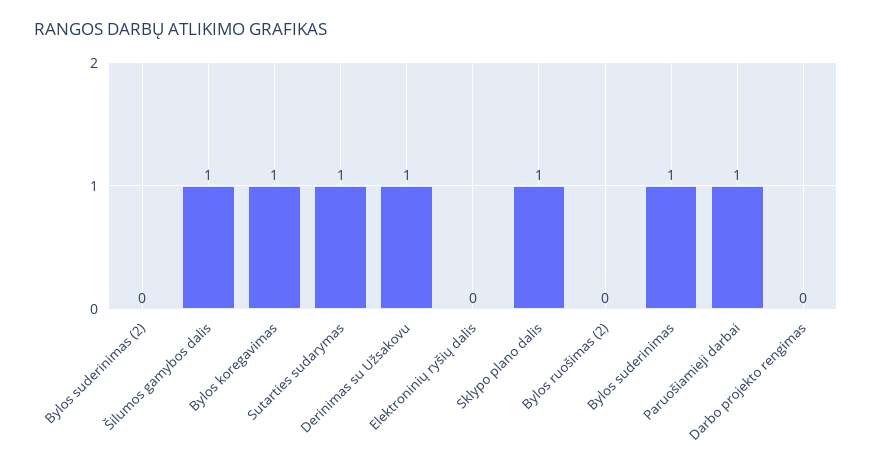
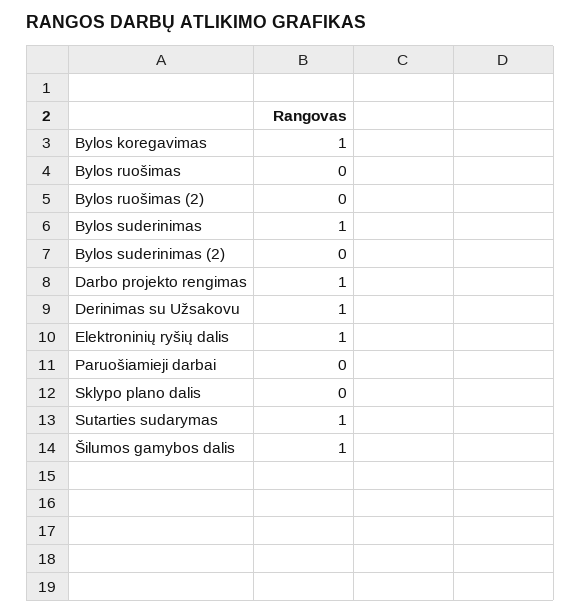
  {
    "Bylos suderinimas (2)": 0,
    "Šilumos gamybos dalis": 1,
    "Bylos koregavimas": 1,
    "Sutarties sudarymas": 1,
    "Derinimas su Užsakovu": 1,
-   "Elektroninių ryšių dalis": 0,
+   "Elektroninių ryšių dalis": 1,
-   "Sklypo plano dalis": 1,
+   "Sklypo plano dalis": 0,
    "Bylos ruošimas (2)": 0,
    "Bylos suderinimas": 1,
-   "Paruošiamieji darbai": 1,
+   "Paruošiamieji darbai": 0,
-   "Darbo projekto rengimas": 0
+   "Darbo projekto rengimas": 1,
+   "Bylos ruošimas": 0
  }

